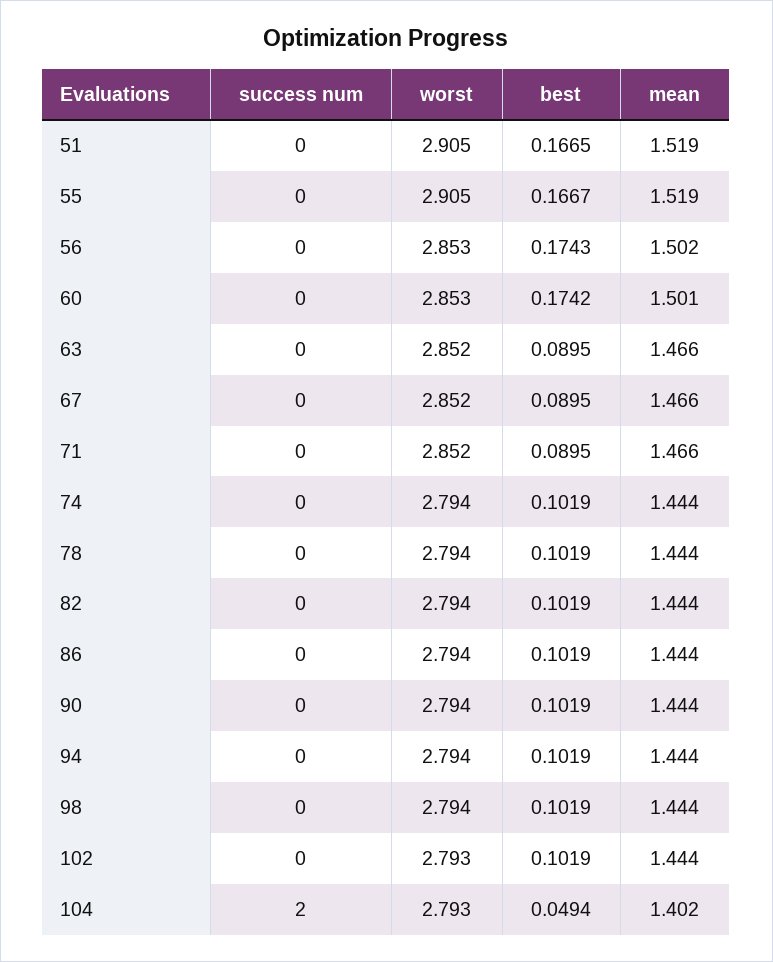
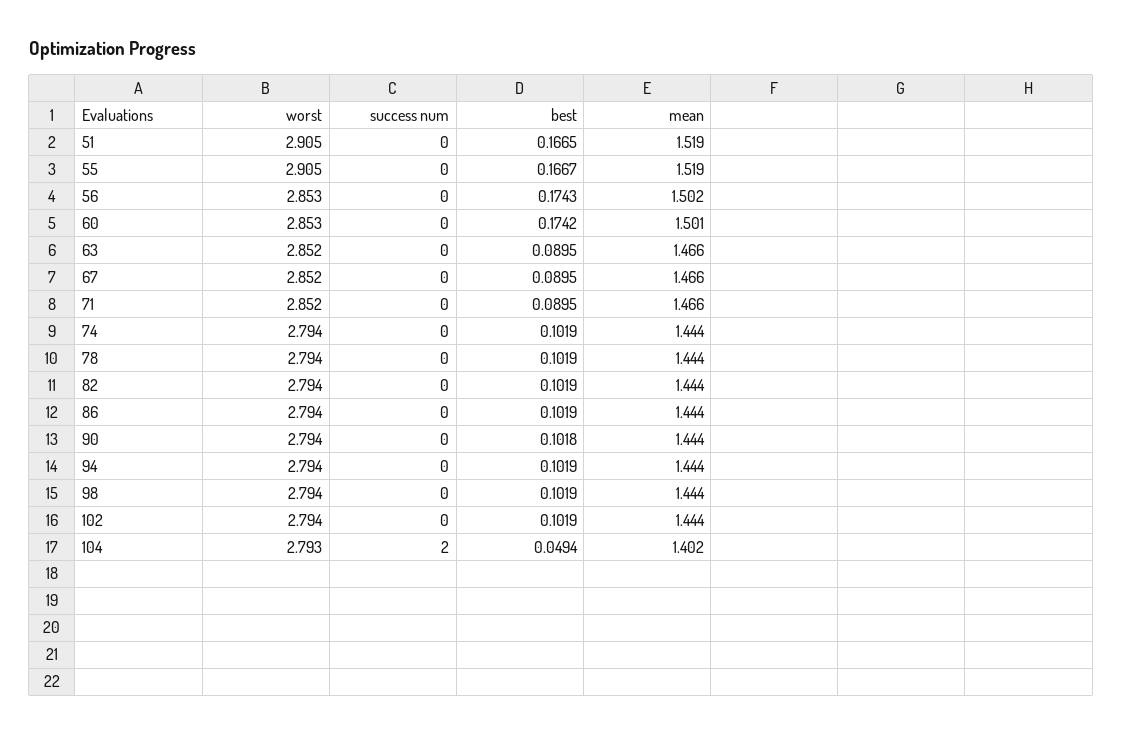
  {
    "success num": {
      "51": 0,
      "55": 0,
      "56": 0,
      "60": 0,
      "63": 0,
      "67": 0,
      "71": 0,
      "74": 0,
      "78": 0,
      "82": 0,
      "86": 0,
      "90": 0,
      "94": 0,
      "98": 0,
      "102": 0,
      "104": 2
    },
    "worst": {
      "51": 2.905,
      "55": 2.905,
      "56": 2.853,
      "60": 2.853,
      "63": 2.852,
      "67": 2.852,
      "71": 2.852,
      "74": 2.794,
      "78": 2.794,
      "82": 2.794,
      "86": 2.794,
      "90": 2.794,
      "94": 2.794,
      "98": 2.794,
-     "102": 2.793,
+     "102": 2.794,
      "104": 2.793
    },
    "best": {
      "51": 0.1665,
      "55": 0.1667,
      "56": 0.1743,
      "60": 0.1742,
      "63": 0.0895,
      "67": 0.0895,
      "71": 0.0895,
      "74": 0.1019,
      "78": 0.1019,
      "82": 0.1019,
      "86": 0.1019,
-     "90": 0.1019,
+     "90": 0.1018,
      "94": 0.1019,
      "98": 0.1019,
      "102": 0.1019,
      "104": 0.0494
    },
    "mean": {
      "51": 1.519,
      "55": 1.519,
      "56": 1.502,
      "60": 1.501,
      "63": 1.466,
      "67": 1.466,
      "71": 1.466,
      "74": 1.444,
      "78": 1.444,
      "82": 1.444,
      "86": 1.444,
      "90": 1.444,
      "94": 1.444,
      "98": 1.444,
      "102": 1.444,
      "104": 1.402
    }
  }

